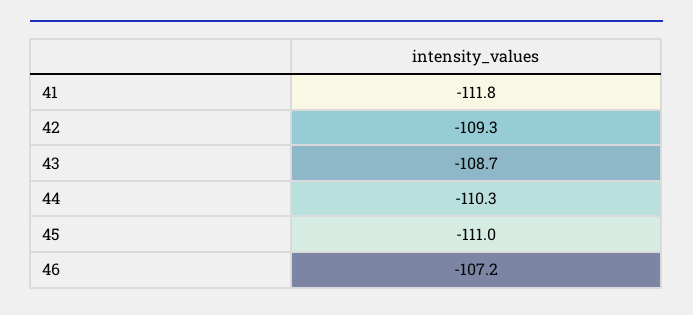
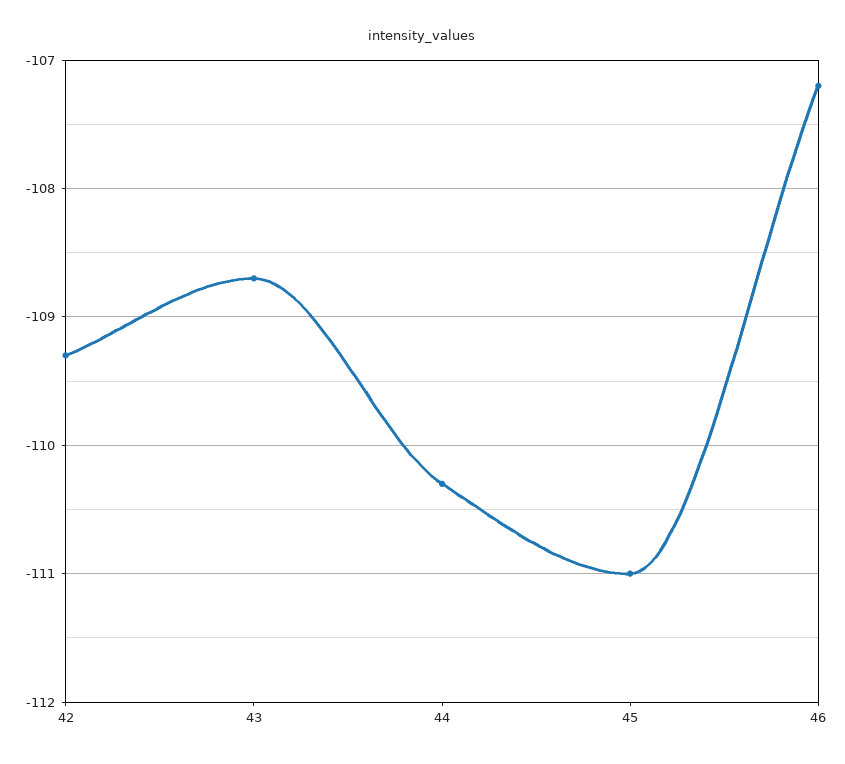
  {
-   "41": -111.8,
    "42": -109.3,
    "43": -108.7,
    "44": -110.3,
    "45": -111,
    "46": -107.2
  }

